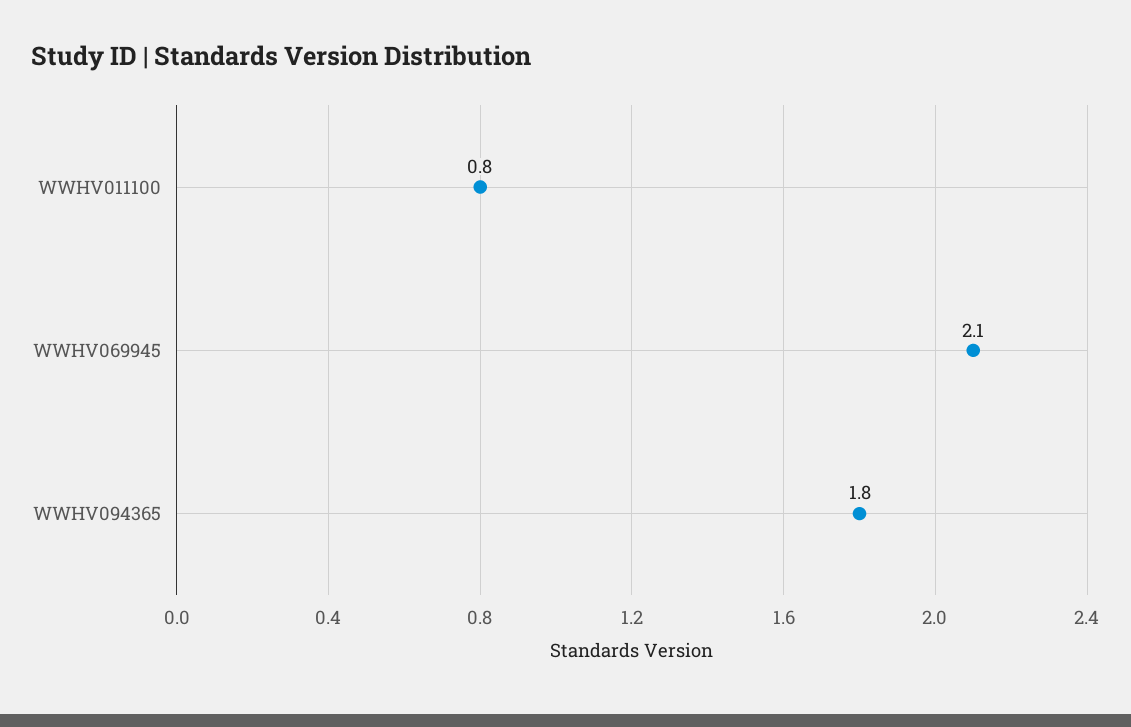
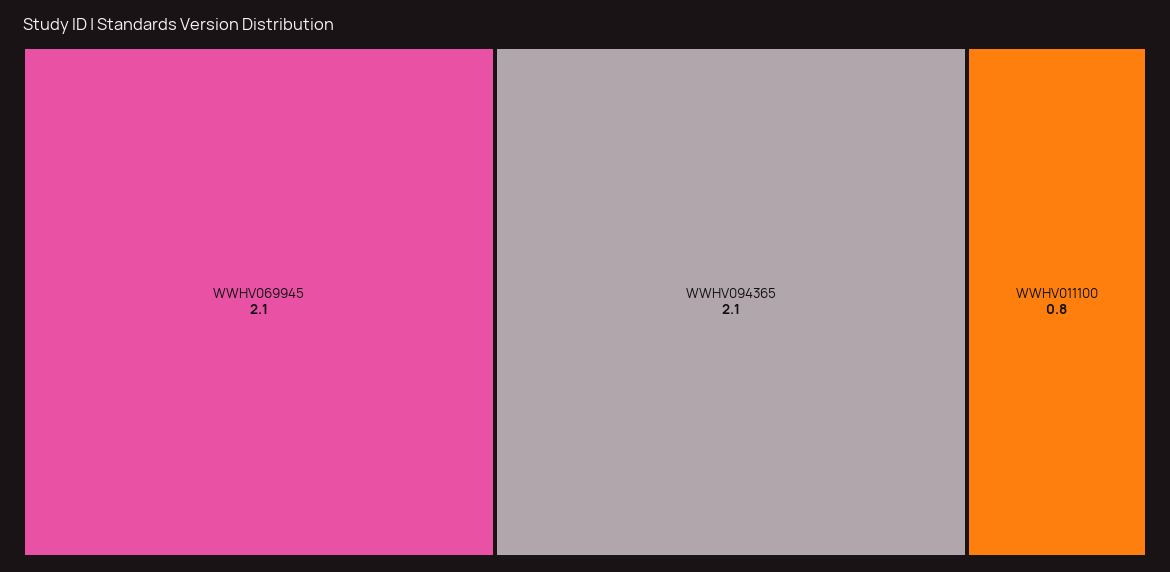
  {
    "WWHV011100": 0.8,
    "WWHV069945": 2.1,
-   "WWHV094365": 1.8
+   "WWHV094365": 2.1
  }

